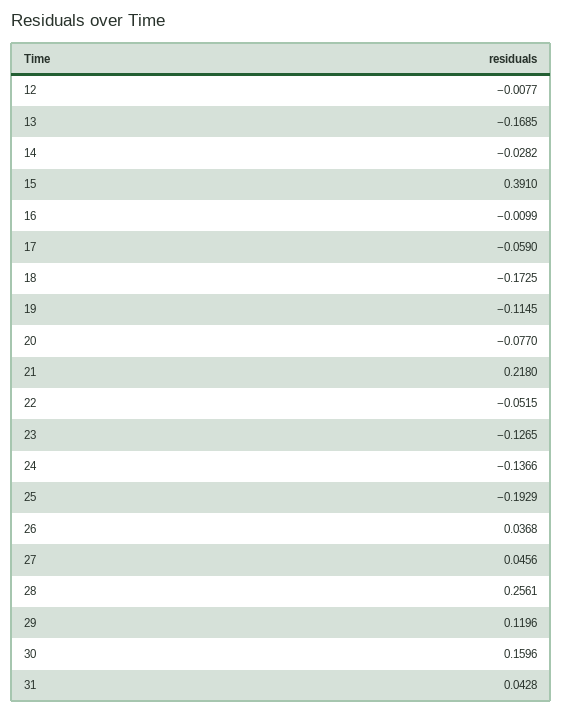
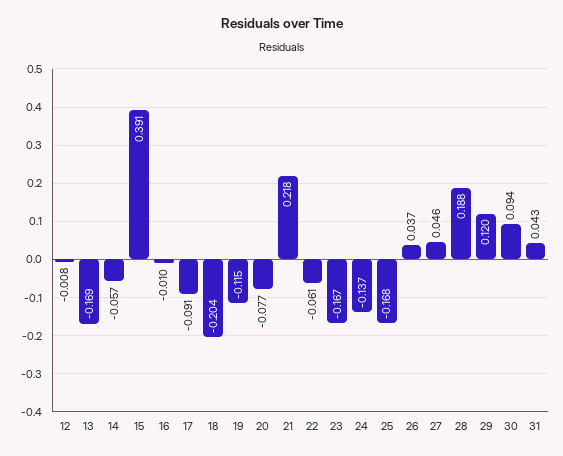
  {
    "12": -0.0077,
    "13": -0.1685,
-   "14": -0.0282,
+   "14": -0.057,
    "15": 0.391,
    "16": -0.0099,
-   "17": -0.059,
+   "17": -0.091,
-   "18": -0.1725,
+   "18": -0.204,
    "19": -0.1145,
    "20": -0.077,
    "21": 0.218,
-   "22": -0.0515,
+   "22": -0.061,
-   "23": -0.1265,
+   "23": -0.167,
    "24": -0.1366,
-   "25": -0.1929,
+   "25": -0.168,
    "26": 0.0368,
    "27": 0.0456,
-   "28": 0.2561,
+   "28": 0.188,
    "29": 0.1196,
-   "30": 0.1596,
+   "30": 0.094,
    "31": 0.0428
  }

